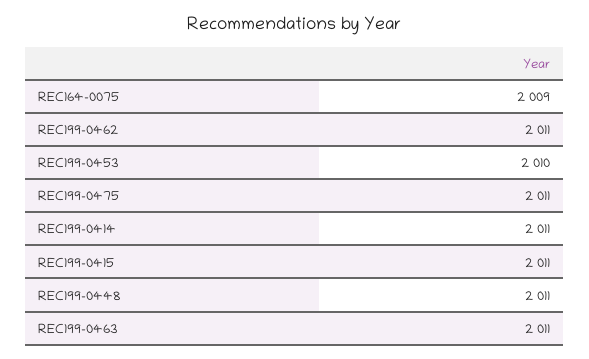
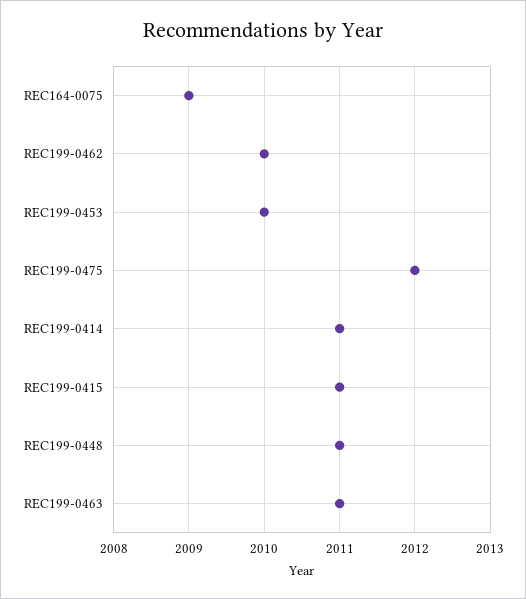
  {
    "REC164-0075": 2009,
-   "REC199-0462": 2011,
+   "REC199-0462": 2010,
    "REC199-0453": 2010,
-   "REC199-0475": 2011,
+   "REC199-0475": 2012,
    "REC199-0414": 2011,
    "REC199-0415": 2011,
    "REC199-0448": 2011,
    "REC199-0463": 2011
  }

